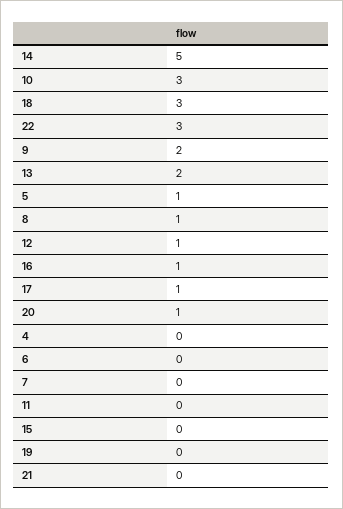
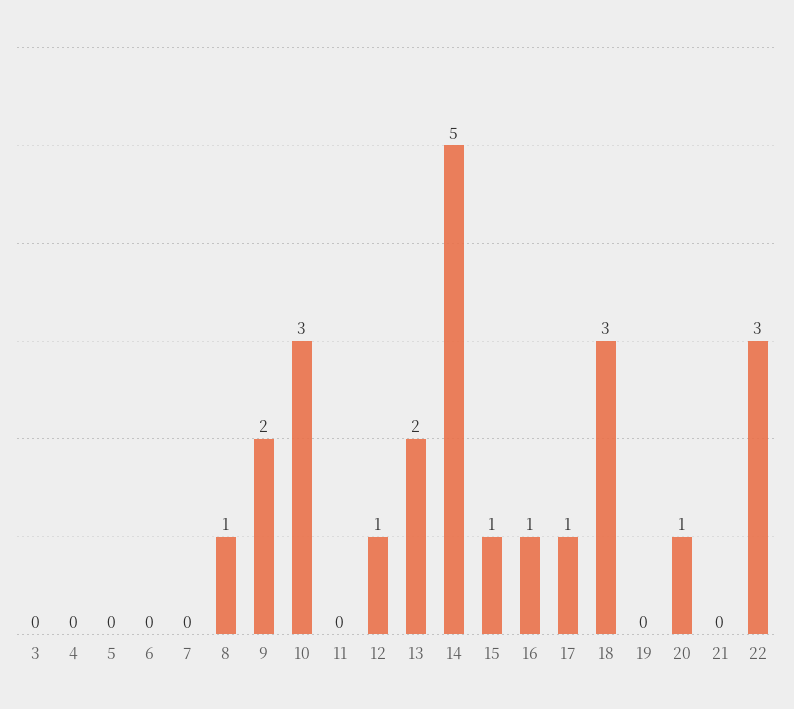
  {
    "14": 5,
    "10": 3,
    "18": 3,
    "22": 3,
    "9": 2,
    "13": 2,
-   "5": 1,
+   "5": 0,
    "8": 1,
    "12": 1,
    "16": 1,
    "17": 1,
    "20": 1,
    "4": 0,
    "6": 0,
    "7": 0,
    "11": 0,
-   "15": 0,
+   "15": 1,
    "19": 0,
-   "21": 0
+   "21": 0,
+   "3": 0
  }

